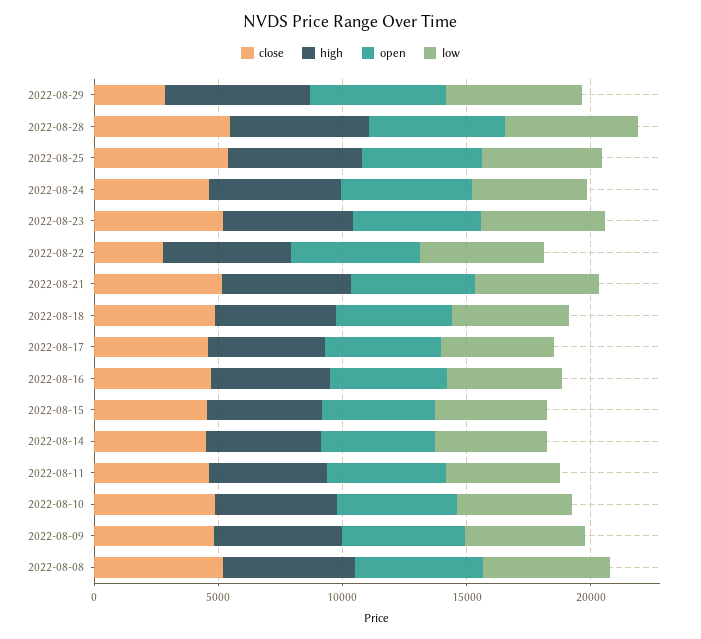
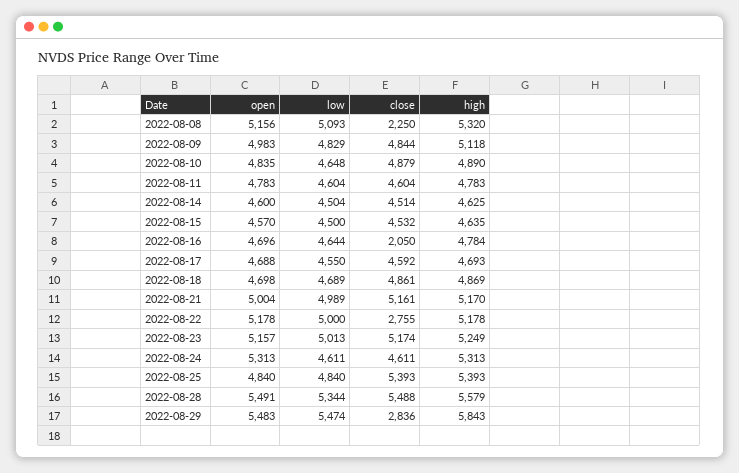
  {
    "close": {
      "2022-08-29": 2836,
      "2022-08-28": 5488,
      "2022-08-25": 5393,
      "2022-08-24": 4611,
      "2022-08-23": 5174,
      "2022-08-22": 2755,
      "2022-08-21": 5161,
      "2022-08-18": 4861,
      "2022-08-17": 4592,
-     "2022-08-16": 5000,
+     "2022-08-16": 2050,
      "2022-08-15": 4532,
      "2022-08-14": 4514,
      "2022-08-11": 4604,
      "2022-08-10": 4879,
      "2022-08-09": 4844,
-     "2022-08-08": 5000
+     "2022-08-08": 2250
    },
    "high": {
      "2022-08-29": 5843,
      "2022-08-28": 5579,
      "2022-08-25": 5393,
      "2022-08-24": 5313,
      "2022-08-23": 5249,
      "2022-08-22": 5178,
      "2022-08-21": 5170,
      "2022-08-18": 4869,
      "2022-08-17": 4693,
      "2022-08-16": 4784,
      "2022-08-15": 4635,
      "2022-08-14": 4625,
      "2022-08-11": 4783,
      "2022-08-10": 4890,
      "2022-08-09": 5118,
      "2022-08-08": 5320
    },
    "open": {
      "2022-08-29": 5483,
      "2022-08-28": 5491,
      "2022-08-25": 4840,
      "2022-08-24": 5313,
      "2022-08-23": 5157,
      "2022-08-22": 5178,
      "2022-08-21": 5004,
      "2022-08-18": 4698,
      "2022-08-17": 4688,
      "2022-08-16": 4696,
      "2022-08-15": 4570,
      "2022-08-14": 4600,
      "2022-08-11": 4783,
      "2022-08-10": 4835,
      "2022-08-09": 4983,
      "2022-08-08": 5156
    },
    "low": {
      "2022-08-29": 5474,
      "2022-08-28": 5344,
      "2022-08-25": 4840,
      "2022-08-24": 4611,
      "2022-08-23": 5013,
      "2022-08-22": 5000,
      "2022-08-21": 4989,
      "2022-08-18": 4689,
      "2022-08-17": 4550,
      "2022-08-16": 4644,
      "2022-08-15": 4500,
      "2022-08-14": 4504,
      "2022-08-11": 4604,
      "2022-08-10": 4648,
      "2022-08-09": 4829,
      "2022-08-08": 5093
    }
  }

